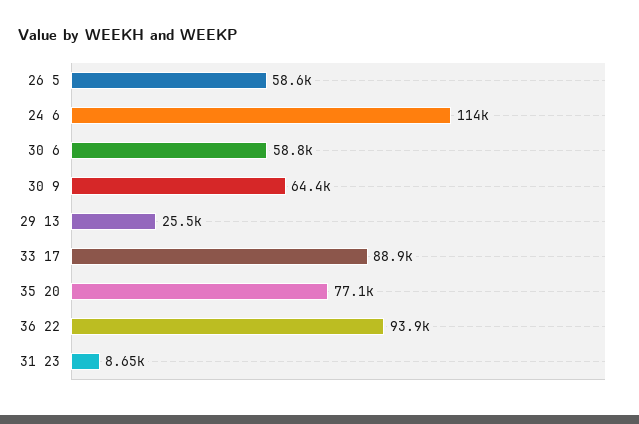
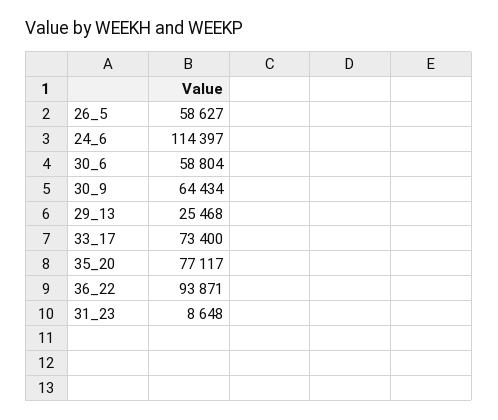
  {
    "26 5": 58627,
    "24 6": 114397,
    "30 6": 58804,
    "30 9": 64434,
    "29 13": 25468,
-   "33 17": 88900,
+   "33 17": 73400,
    "35 20": 77117,
    "36 22": 93871,
    "31 23": 8648
  }

